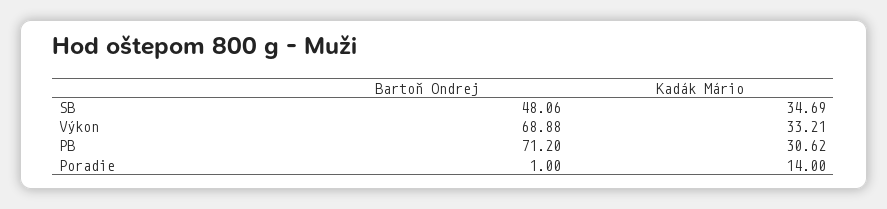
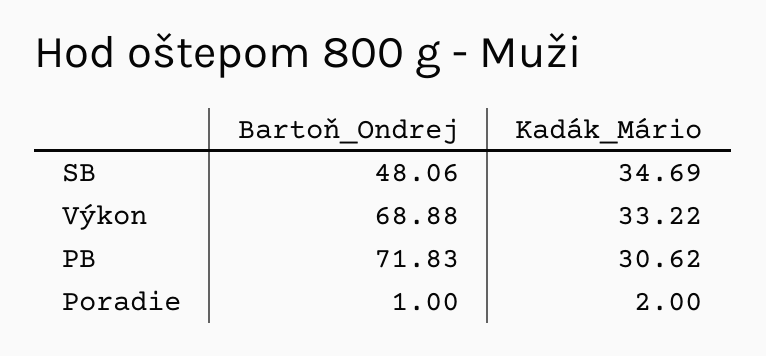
  {
    "Bartoň Ondrej": {
      "SB": 48.06,
      "Výkon": 68.88,
-     "PB": 71.2,
+     "PB": 71.83,
      "Poradie": 1
    },
    "Kadák Mário": {
      "SB": 34.69,
-     "Výkon": 33.21,
+     "Výkon": 33.22,
      "PB": 30.62,
-     "Poradie": 14
+     "Poradie": 2
    }
  }

